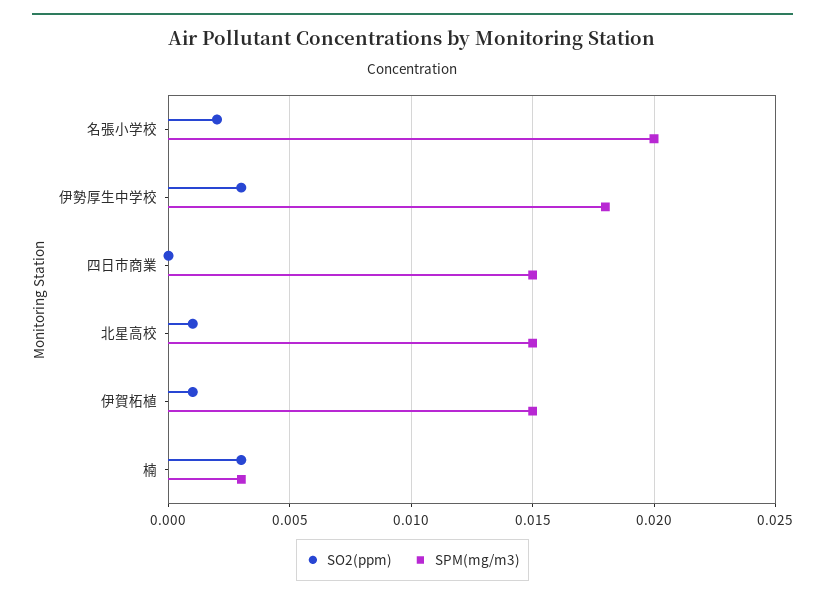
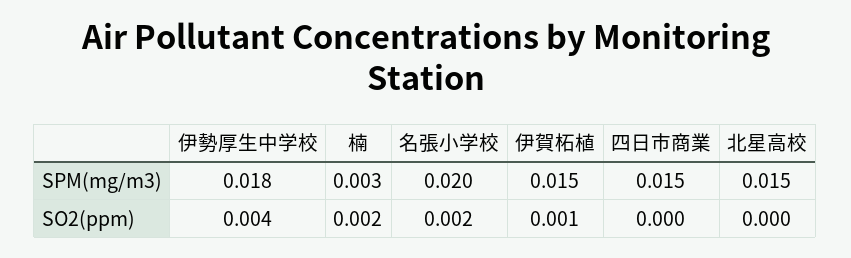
  {
    "SO2(ppm)": {
      "名張小学校": 0.002,
-     "伊勢厚生中学校": 0.003,
+     "伊勢厚生中学校": 0.004,
      "四日市商業": 0,
-     "北星高校": 0.001,
+     "北星高校": 0,
      "伊賀柘植": 0.001,
-     "楠": 0.003
+     "楠": 0.002
    },
    "SPM(mg/m3)": {
      "名張小学校": 0.02,
      "伊勢厚生中学校": 0.018,
      "四日市商業": 0.015,
      "北星高校": 0.015,
      "伊賀柘植": 0.015,
      "楠": 0.003
    }
  }

